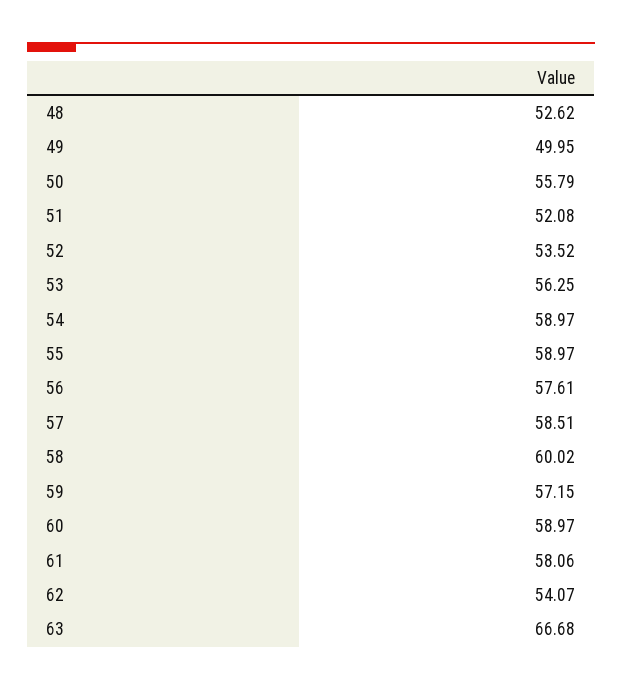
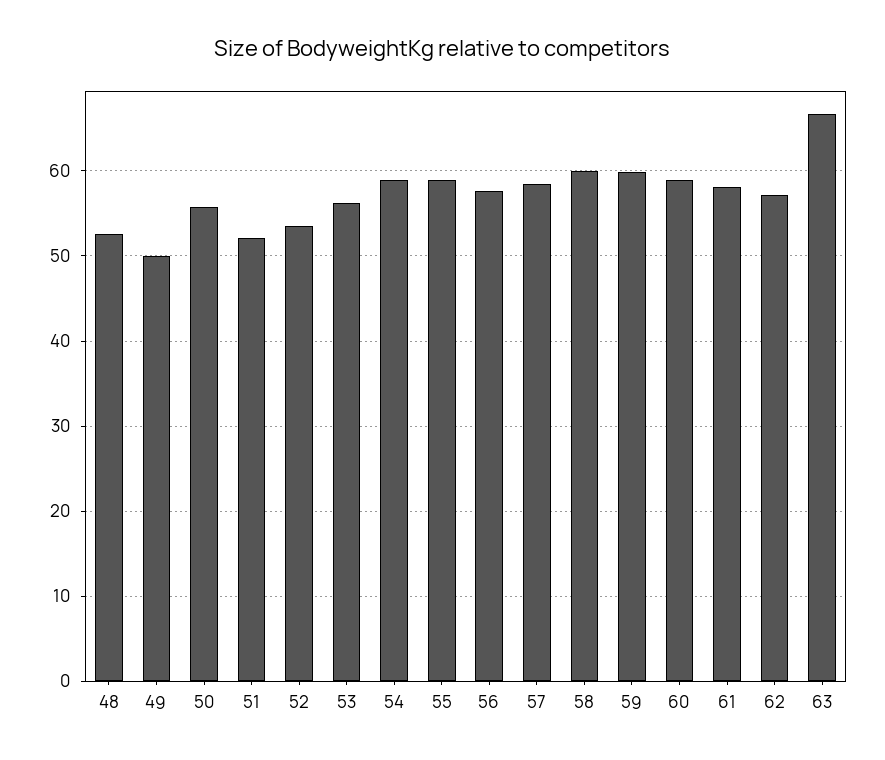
  {
    "48": 52.62,
    "49": 49.95,
    "50": 55.79,
    "51": 52.08,
    "52": 53.52,
    "53": 56.25,
    "54": 58.97,
    "55": 58.97,
    "56": 57.61,
    "57": 58.51,
    "58": 60.02,
-   "59": 57.15,
+   "59": 60,
    "60": 58.97,
    "61": 58.06,
-   "62": 54.07,
+   "62": 57,
    "63": 66.68
  }

